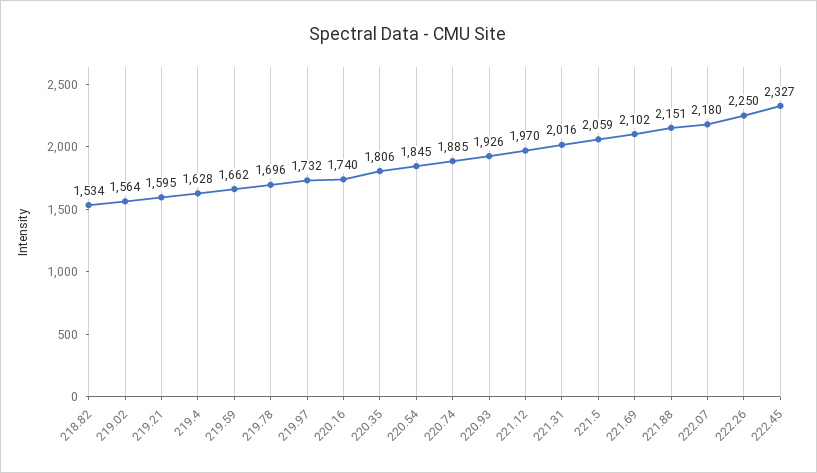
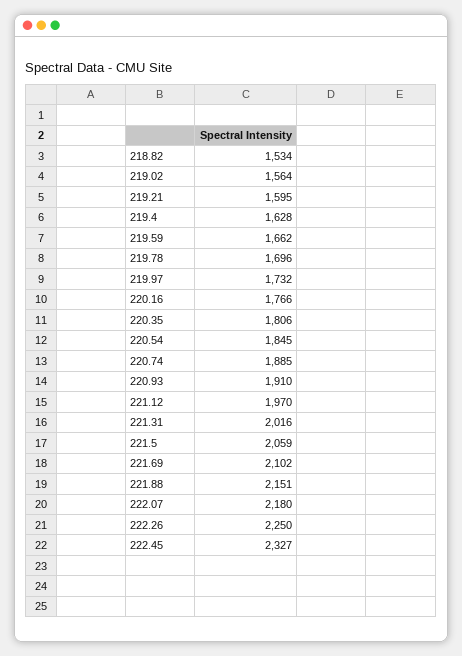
  {
    "218.82": 1534,
    "219.02": 1564,
    "219.21": 1595,
    "219.4": 1628,
    "219.59": 1662,
    "219.78": 1696,
    "219.97": 1732,
-   "220.16": 1740,
+   "220.16": 1766,
    "220.35": 1806,
    "220.54": 1845,
    "220.74": 1885,
-   "220.93": 1926,
+   "220.93": 1910,
    "221.12": 1970,
    "221.31": 2016,
    "221.5": 2059,
    "221.69": 2102,
    "221.88": 2151,
    "222.07": 2180,
    "222.26": 2250,
    "222.45": 2327
  }

